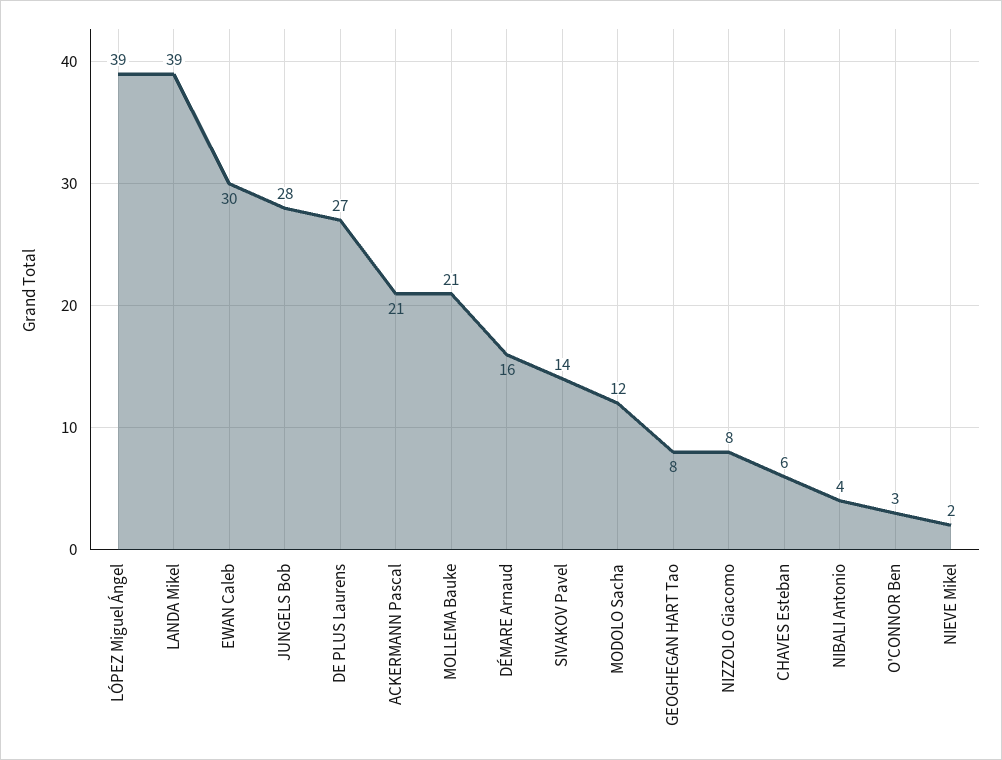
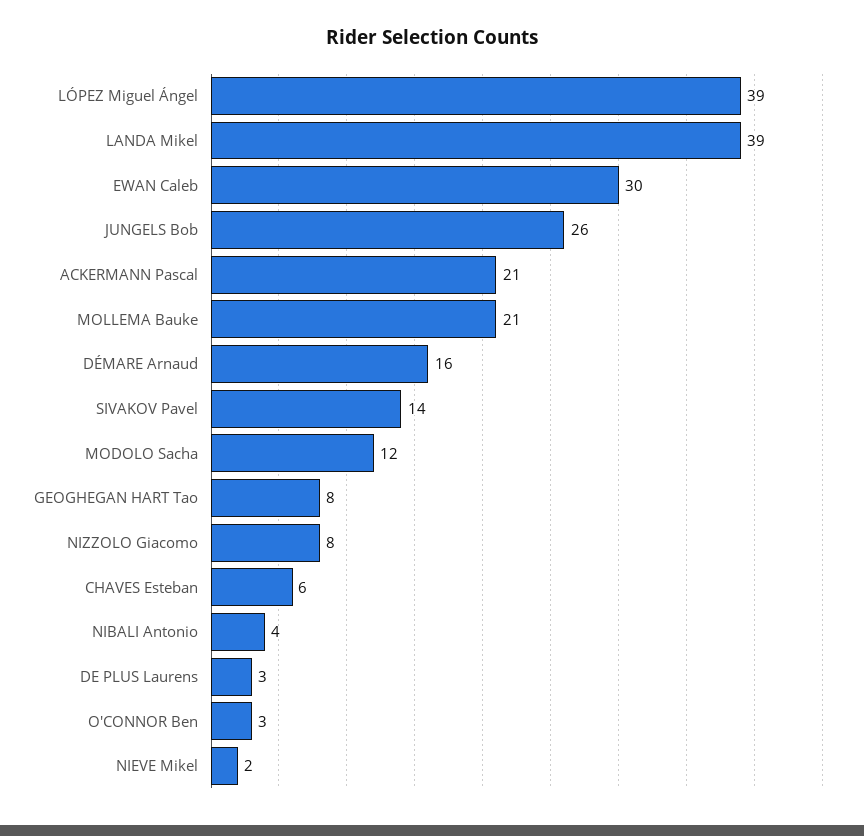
  {
    "LÓPEZ Miguel Ángel": 39,
    "LANDA Mikel": 39,
    "EWAN Caleb": 30,
-   "JUNGELS Bob": 28,
+   "JUNGELS Bob": 26,
-   "DE PLUS Laurens": 27,
+   "DE PLUS Laurens": 3,
    "ACKERMANN Pascal": 21,
    "MOLLEMA Bauke": 21,
    "DÉMARE Arnaud": 16,
    "SIVAKOV Pavel": 14,
    "MODOLO Sacha": 12,
    "GEOGHEGAN HART Tao": 8,
    "NIZZOLO Giacomo": 8,
    "CHAVES Esteban": 6,
    "NIBALI Antonio": 4,
    "O'CONNOR Ben": 3,
    "NIEVE Mikel": 2
  }

